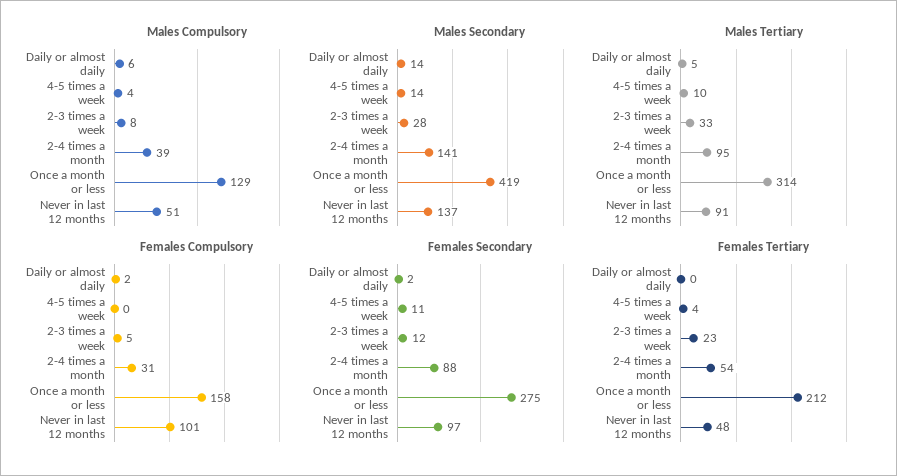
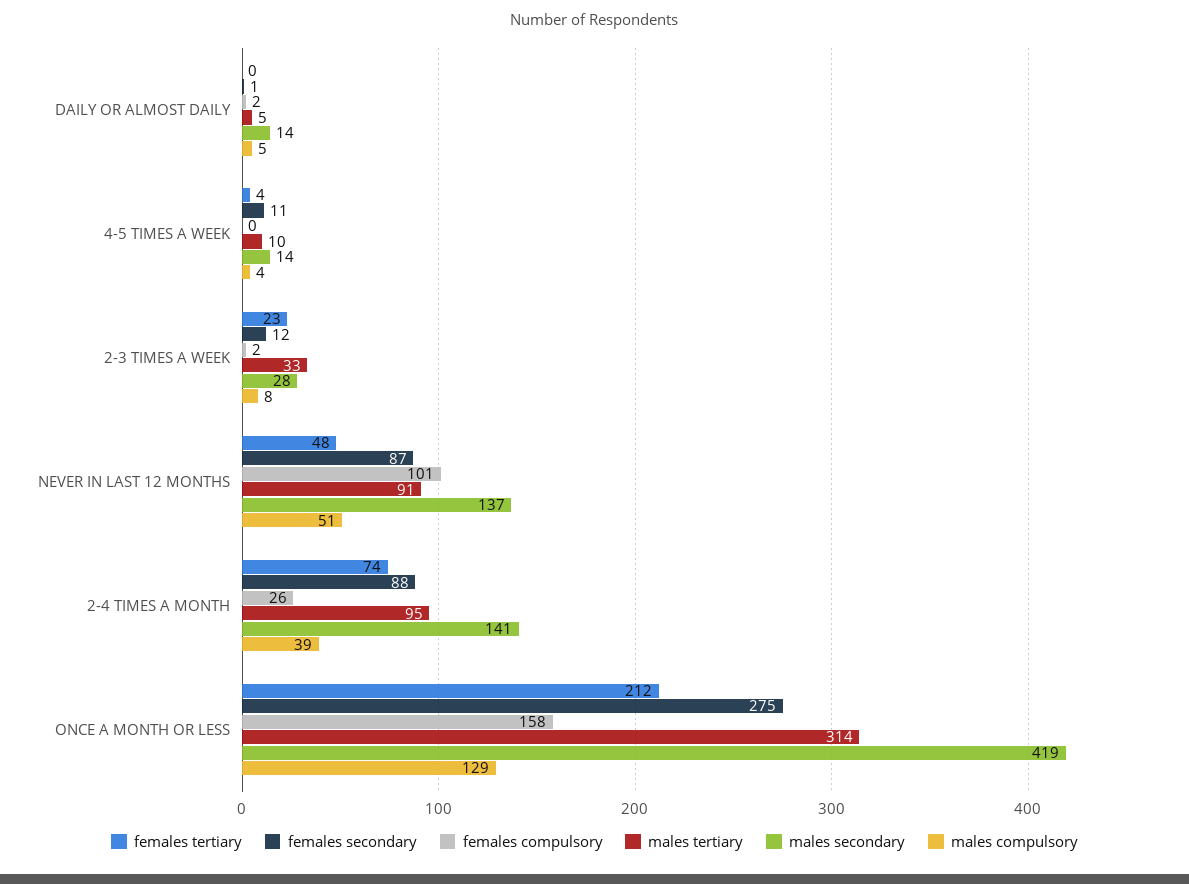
  {
    "Males Compulsory": {
-     "Daily or almost daily": 6,
+     "Daily or almost daily": 5,
      "4-5 times a week": 4,
      "2-3 times a week": 8,
      "2-4 times a month": 39,
      "Once a month or less": 129,
      "Never in last 12 months": 51
    },
    "Males Secondary": {
      "Daily or almost daily": 14,
      "4-5 times a week": 14,
      "2-3 times a week": 28,
      "2-4 times a month": 141,
      "Once a month or less": 419,
      "Never in last 12 months": 137
    },
    "Males Tertiary": {
      "Daily or almost daily": 5,
      "4-5 times a week": 10,
      "2-3 times a week": 33,
      "2-4 times a month": 95,
      "Once a month or less": 314,
      "Never in last 12 months": 91
    },
    "Females Compulsory": {
      "Daily or almost daily": 2,
      "4-5 times a week": 0,
-     "2-3 times a week": 5,
+     "2-3 times a week": 2,
-     "2-4 times a month": 31,
+     "2-4 times a month": 26,
      "Once a month or less": 158,
      "Never in last 12 months": 101
    },
    "Females Secondary": {
-     "Daily or almost daily": 2,
+     "Daily or almost daily": 1,
      "4-5 times a week": 11,
      "2-3 times a week": 12,
      "2-4 times a month": 88,
      "Once a month or less": 275,
-     "Never in last 12 months": 97
+     "Never in last 12 months": 87
    },
    "Females Tertiary": {
      "Daily or almost daily": 0,
      "4-5 times a week": 4,
      "2-3 times a week": 23,
-     "2-4 times a month": 54,
+     "2-4 times a month": 74,
      "Once a month or less": 212,
      "Never in last 12 months": 48
    }
  }

